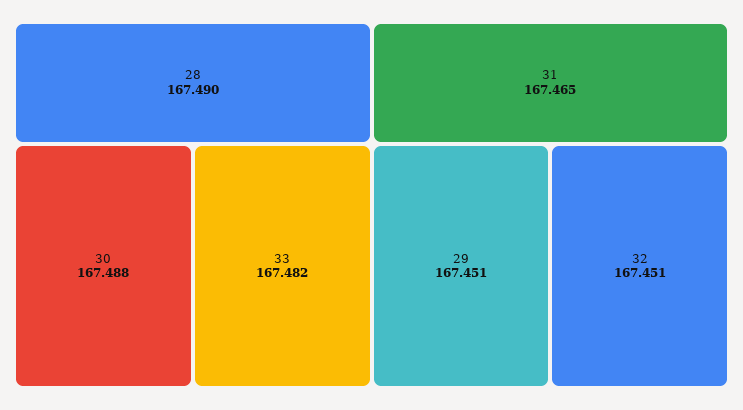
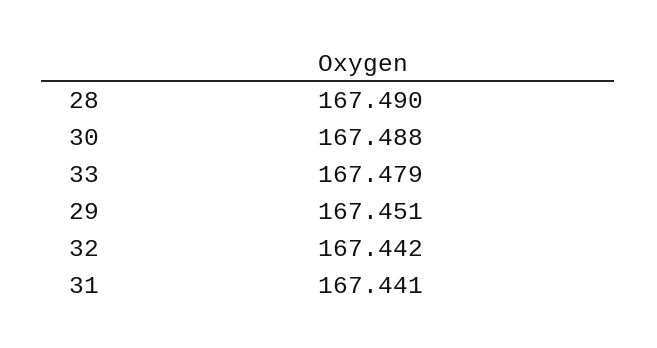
  {
    "28": 167.49,
    "30": 167.488,
-   "33": 167.482,
+   "33": 167.479,
-   "31": 167.465,
+   "31": 167.441,
    "29": 167.451,
-   "32": 167.451
+   "32": 167.442
  }

